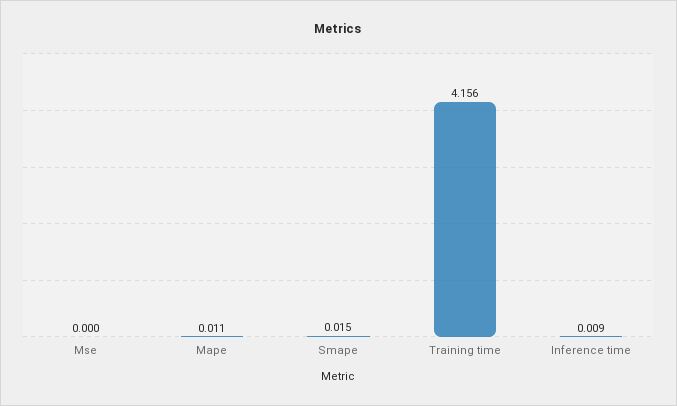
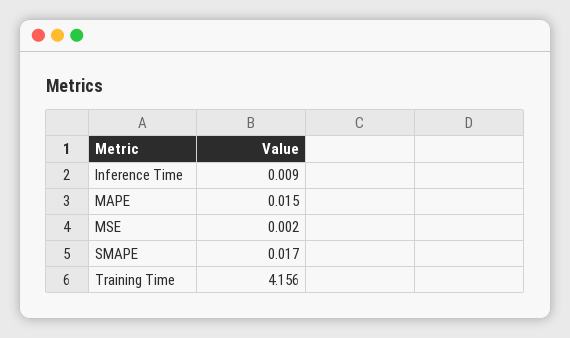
  {
-   "Mse": 0,
+   "Mse": 0.002,
-   "Mape": 0.011,
+   "Mape": 0.015,
-   "Smape": 0.015,
+   "Smape": 0.017,
    "Training time": 4.156,
    "Inference time": 0.009
  }

